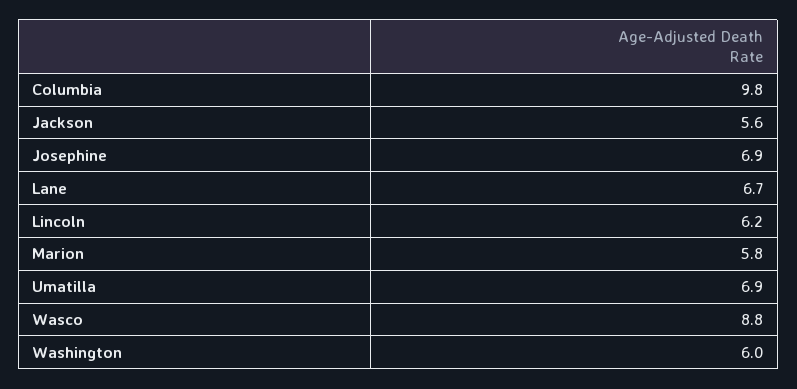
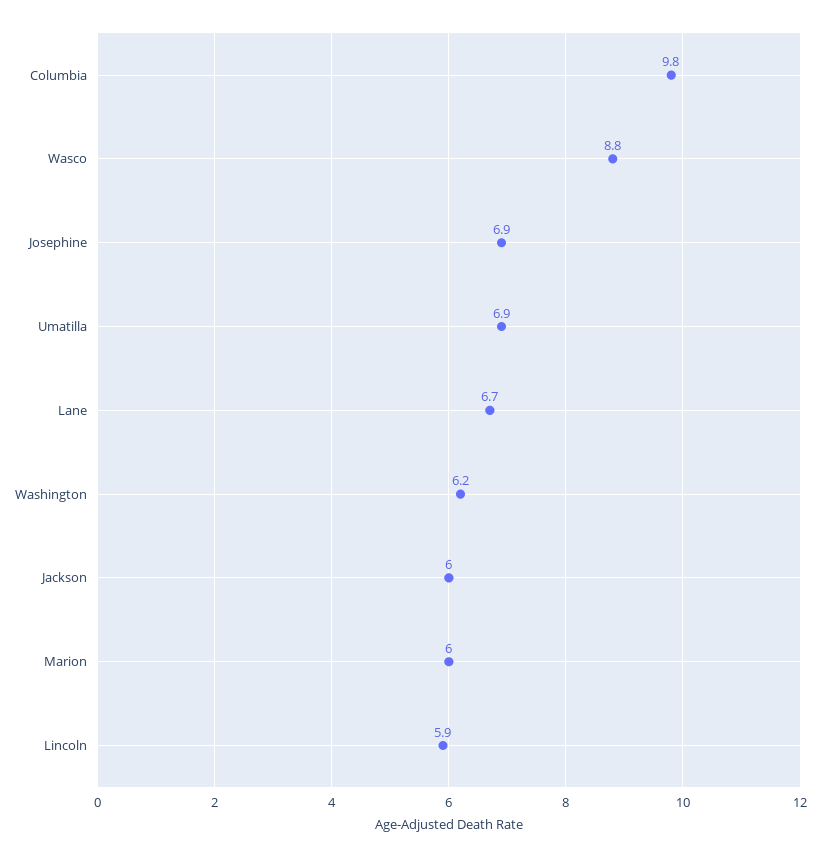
  {
    "Columbia": 9.8,
-   "Jackson": 5.6,
+   "Jackson": 6,
    "Josephine": 6.9,
    "Lane": 6.7,
-   "Lincoln": 6.2,
+   "Lincoln": 5.9,
-   "Marion": 5.8,
+   "Marion": 6,
    "Umatilla": 6.9,
    "Wasco": 8.8,
-   "Washington": 6
+   "Washington": 6.2
  }

